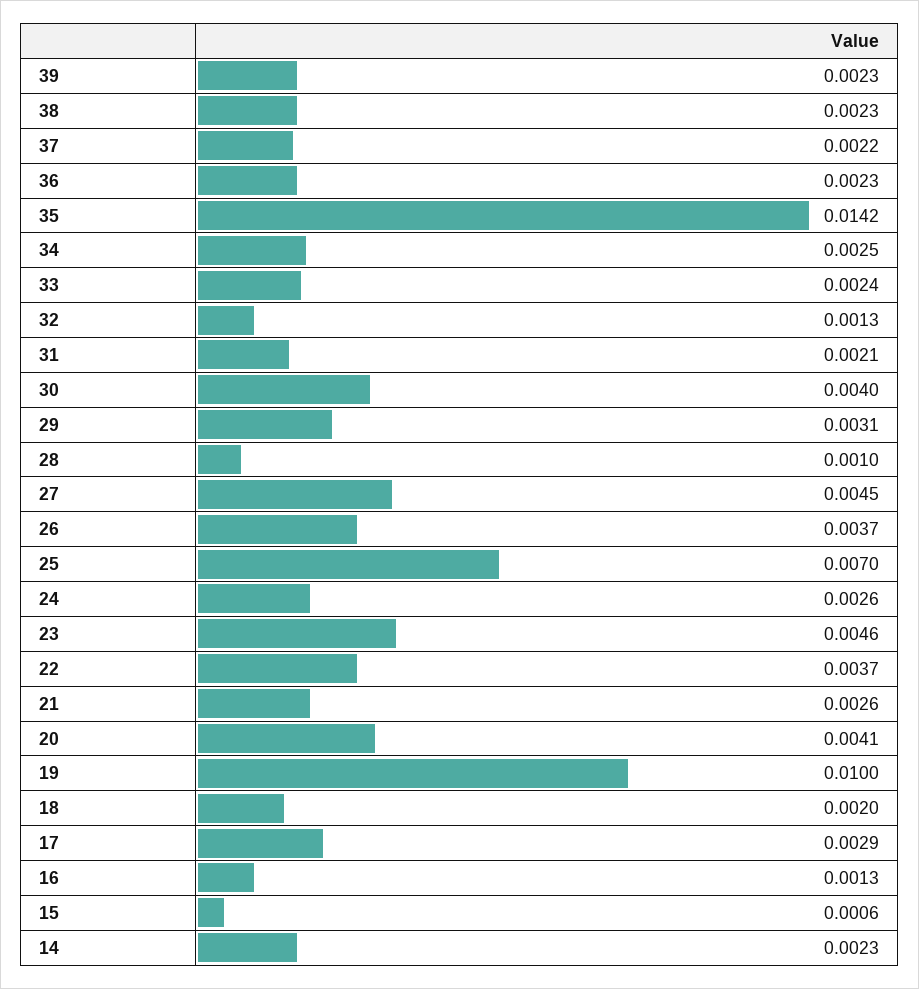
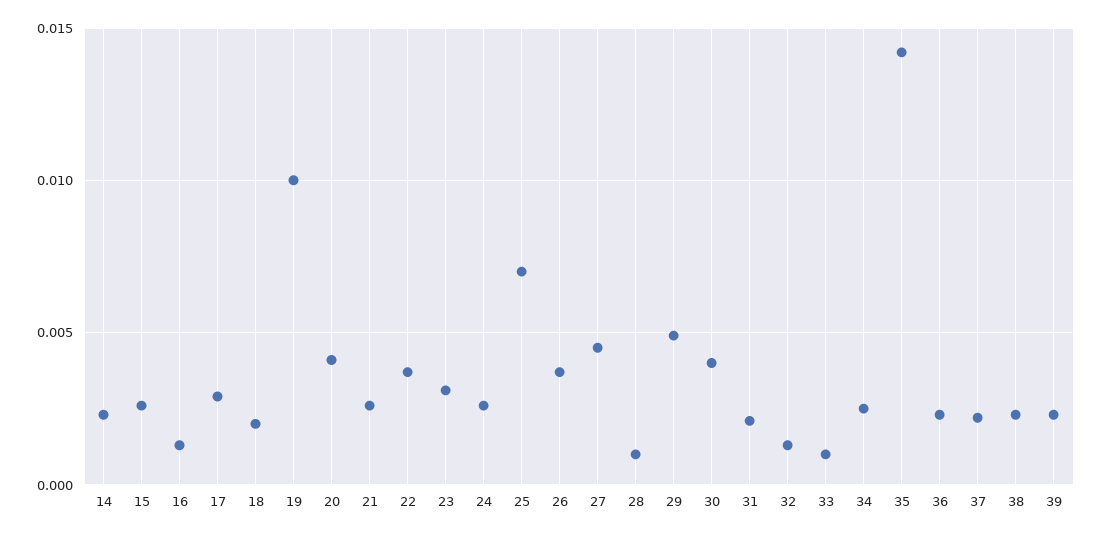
  {
    "39": 0.0023,
    "38": 0.0023,
    "37": 0.0022,
    "36": 0.0023,
    "35": 0.0142,
    "34": 0.0025,
-   "33": 0.0024,
+   "33": 0.001,
    "32": 0.0013,
    "31": 0.0021,
    "30": 0.004,
-   "29": 0.0031,
+   "29": 0.005,
    "28": 0.001,
    "27": 0.0045,
    "26": 0.0037,
    "25": 0.007,
    "24": 0.0026,
-   "23": 0.0046,
+   "23": 0.003,
    "22": 0.0037,
    "21": 0.0026,
    "20": 0.0041,
    "19": 0.01,
    "18": 0.002,
    "17": 0.0029,
    "16": 0.0013,
-   "15": 0.0006,
+   "15": 0.0025,
    "14": 0.0023
  }

